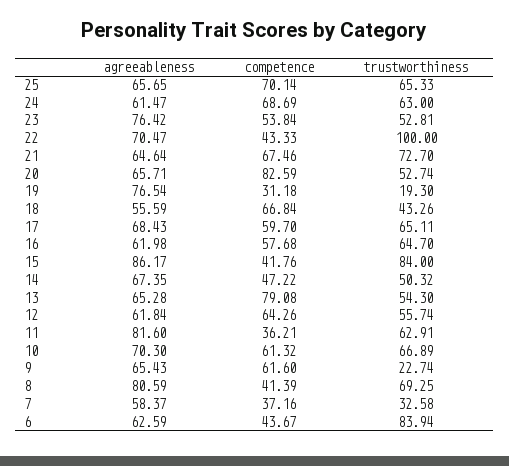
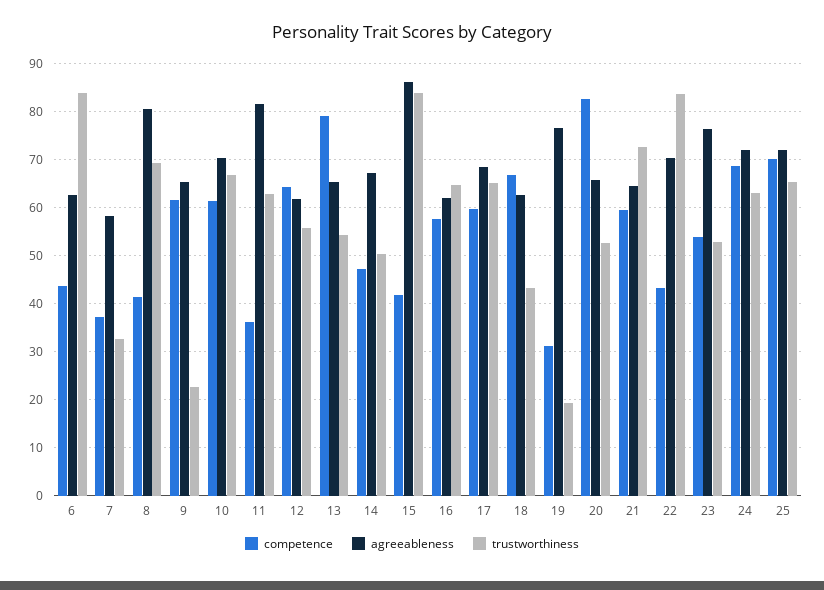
  {
    "agreeableness": {
-     "25": 65.65,
+     "25": 72,
-     "24": 61.47,
+     "24": 72,
      "23": 76.42,
      "22": 70.47,
      "21": 64.64,
      "20": 65.71,
      "19": 76.54,
-     "18": 55.59,
+     "18": 62,
      "17": 68.43,
      "16": 61.98,
      "15": 86.17,
      "14": 67.35,
      "13": 65.28,
      "12": 61.84,
      "11": 81.6,
      "10": 70.3,
      "9": 65.43,
      "8": 80.59,
      "7": 58.37,
      "6": 62.59
    },
    "competence": {
      "25": 70.14,
      "24": 68.69,
      "23": 53.84,
      "22": 43.33,
-     "21": 67.46,
+     "21": 60,
      "20": 82.59,
      "19": 31.18,
      "18": 66.84,
      "17": 59.7,
      "16": 57.68,
      "15": 41.76,
      "14": 47.22,
      "13": 79.08,
      "12": 64.26,
      "11": 36.21,
      "10": 61.32,
      "9": 61.6,
      "8": 41.39,
      "7": 37.16,
      "6": 43.67
    },
    "trustworthiness": {
      "25": 65.33,
      "24": 63,
      "23": 52.81,
-     "22": 100,
+     "22": 84,
      "21": 72.7,
      "20": 52.74,
      "19": 19.3,
      "18": 43.26,
      "17": 65.11,
      "16": 64.7,
      "15": 84,
      "14": 50.32,
      "13": 54.3,
      "12": 55.74,
      "11": 62.91,
      "10": 66.89,
      "9": 22.74,
      "8": 69.25,
      "7": 32.58,
      "6": 83.94
    }
  }

